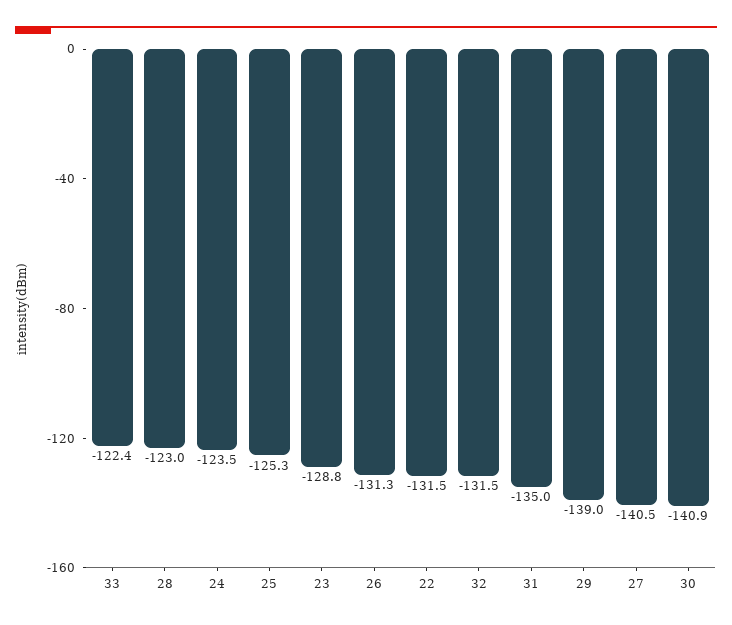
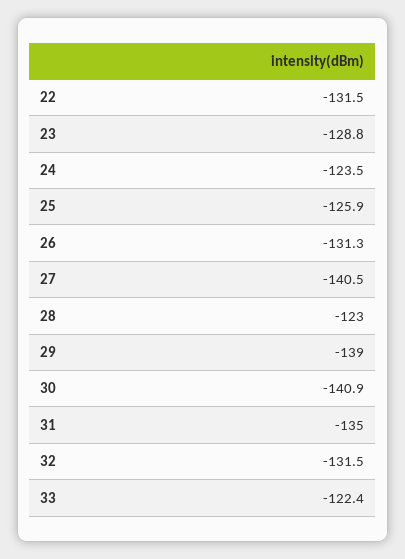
  {
    "33": -122.4,
    "28": -123,
    "24": -123.5,
-   "25": -125.3,
+   "25": -125.9,
    "23": -128.8,
    "26": -131.3,
    "22": -131.5,
    "32": -131.5,
    "31": -135,
    "29": -139,
    "27": -140.5,
    "30": -140.9
  }

